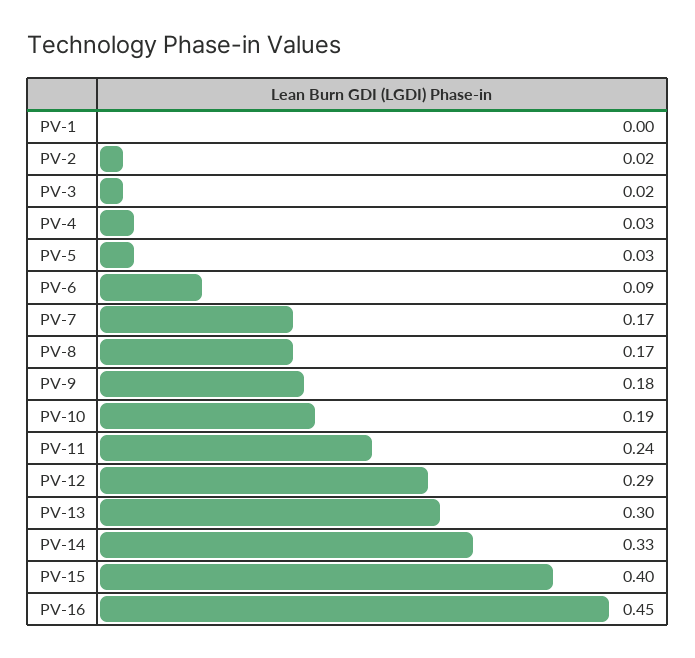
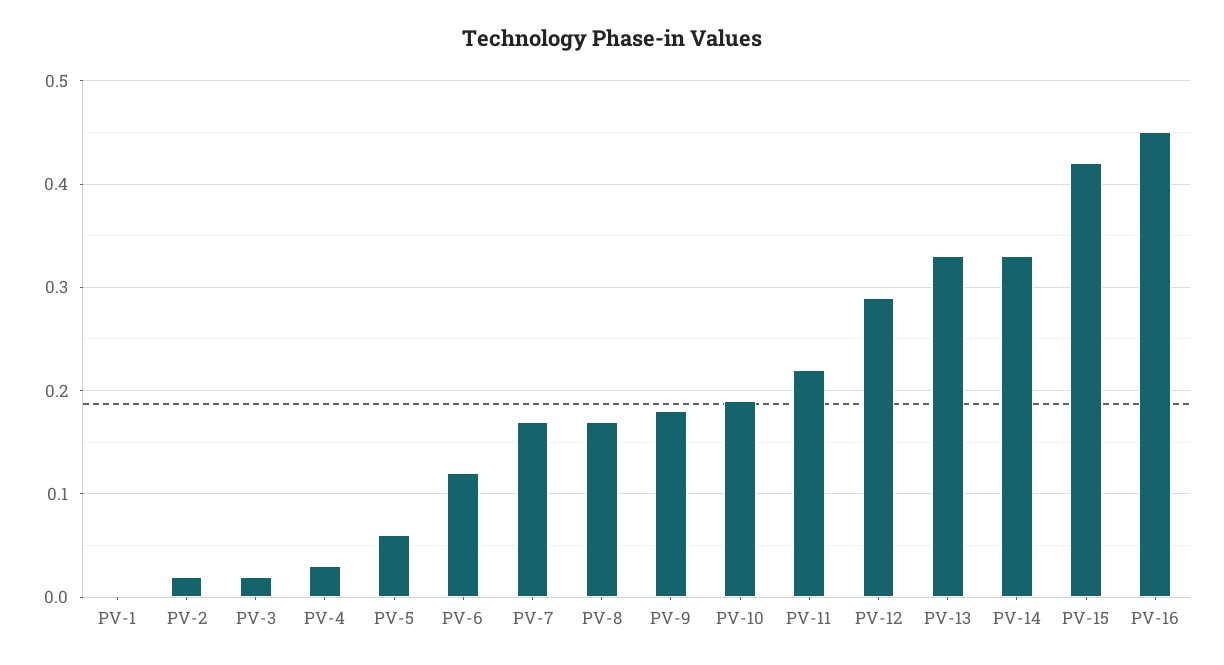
  {
    "PV-1": 0,
    "PV-2": 0.02,
    "PV-3": 0.02,
    "PV-4": 0.03,
-   "PV-5": 0.03,
+   "PV-5": 0.06,
-   "PV-6": 0.09,
+   "PV-6": 0.12,
    "PV-7": 0.17,
    "PV-8": 0.17,
    "PV-9": 0.18,
    "PV-10": 0.19,
-   "PV-11": 0.24,
+   "PV-11": 0.22,
    "PV-12": 0.29,
-   "PV-13": 0.3,
+   "PV-13": 0.33,
    "PV-14": 0.33,
-   "PV-15": 0.4,
+   "PV-15": 0.42,
    "PV-16": 0.45
  }

